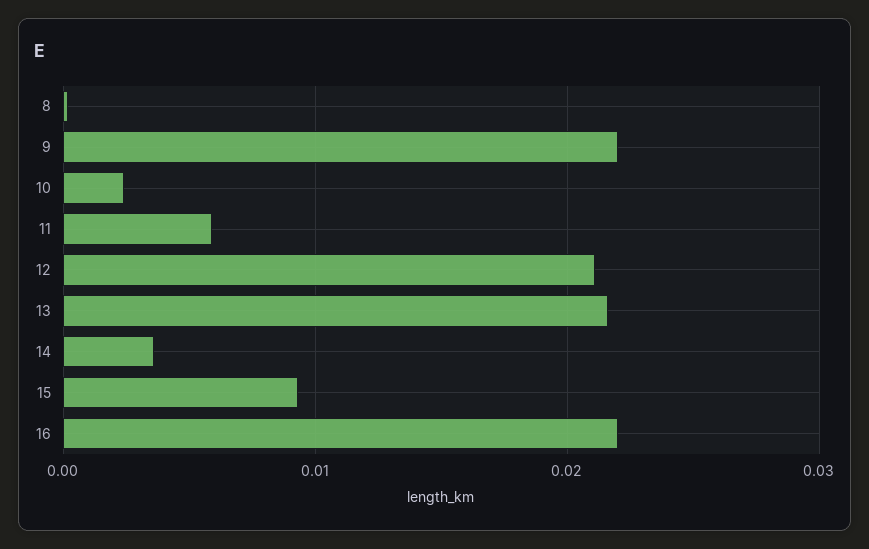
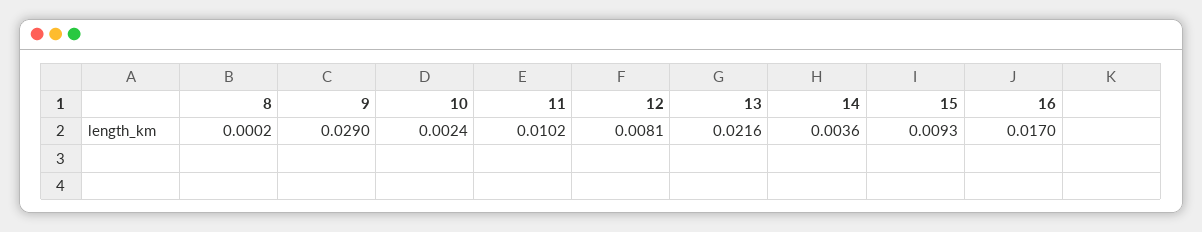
  {
    "8": 0.0002,
-   "9": 0.022,
+   "9": 0.029,
    "10": 0.0024,
-   "11": 0.006,
+   "11": 0.0102,
-   "12": 0.021,
+   "12": 0.0081,
    "13": 0.0216,
    "14": 0.0036,
    "15": 0.0093,
-   "16": 0.022
+   "16": 0.017
  }

